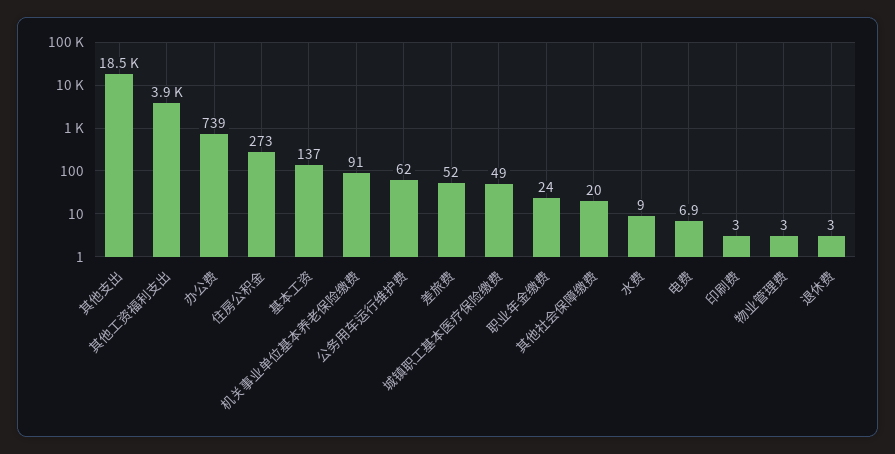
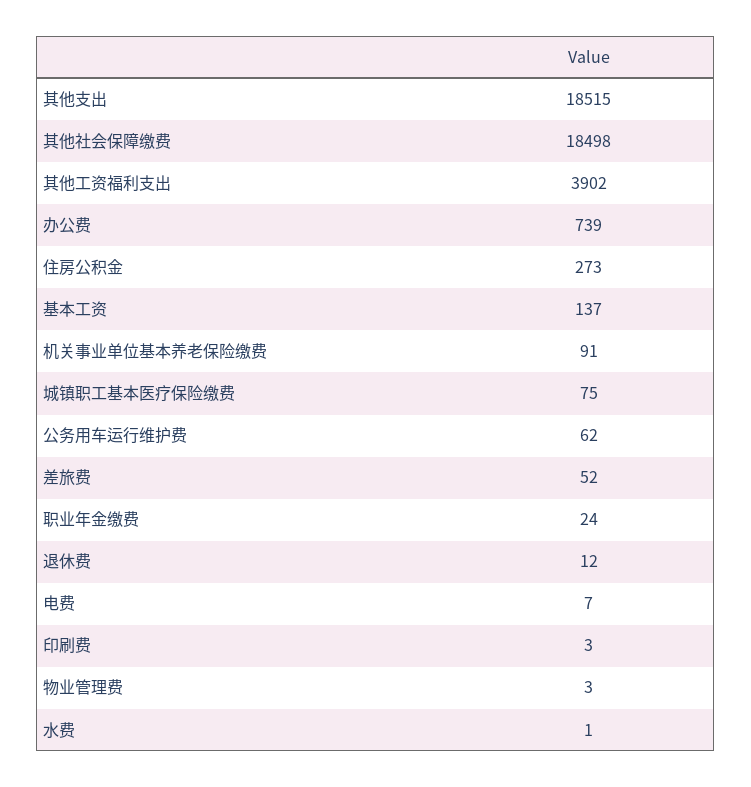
  {
    "其他支出": 18515,
    "其他工资福利支出": 3902,
    "办公费": 739,
    "住房公积金": 273,
    "基本工资": 137,
    "机关事业单位基本养老保险缴费": 91,
    "公务用车运行维护费": 62,
    "差旅费": 52,
-   "城镇职工基本医疗保险缴费": 49,
+   "城镇职工基本医疗保险缴费": 75,
    "职业年金缴费": 24,
-   "其他社会保障缴费": 20,
+   "其他社会保障缴费": 18498,
-   "水费": 9,
+   "水费": 1,
    "电费": 6.9,
    "印刷费": 3,
    "物业管理费": 3,
-   "退休费": 3
+   "退休费": 12
  }

